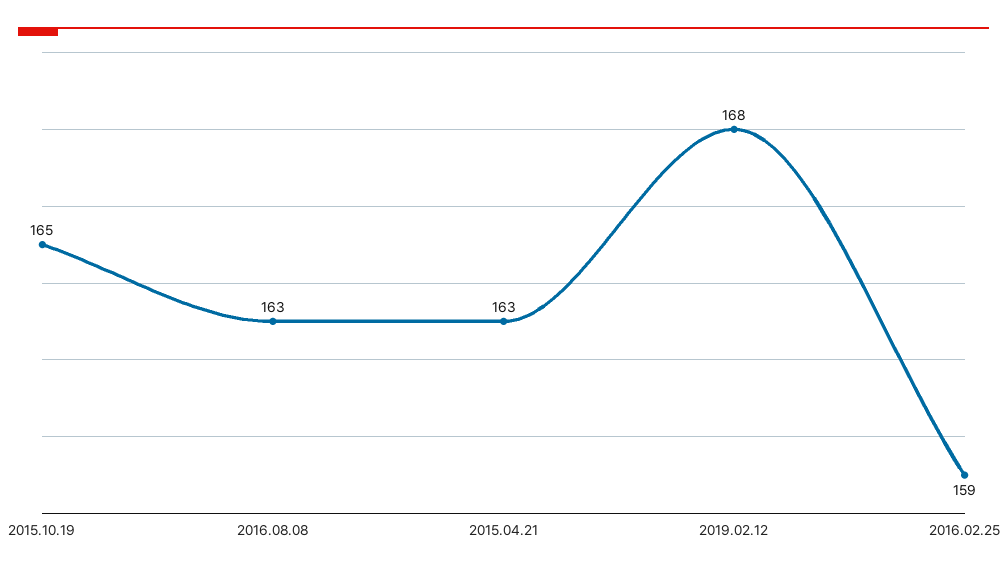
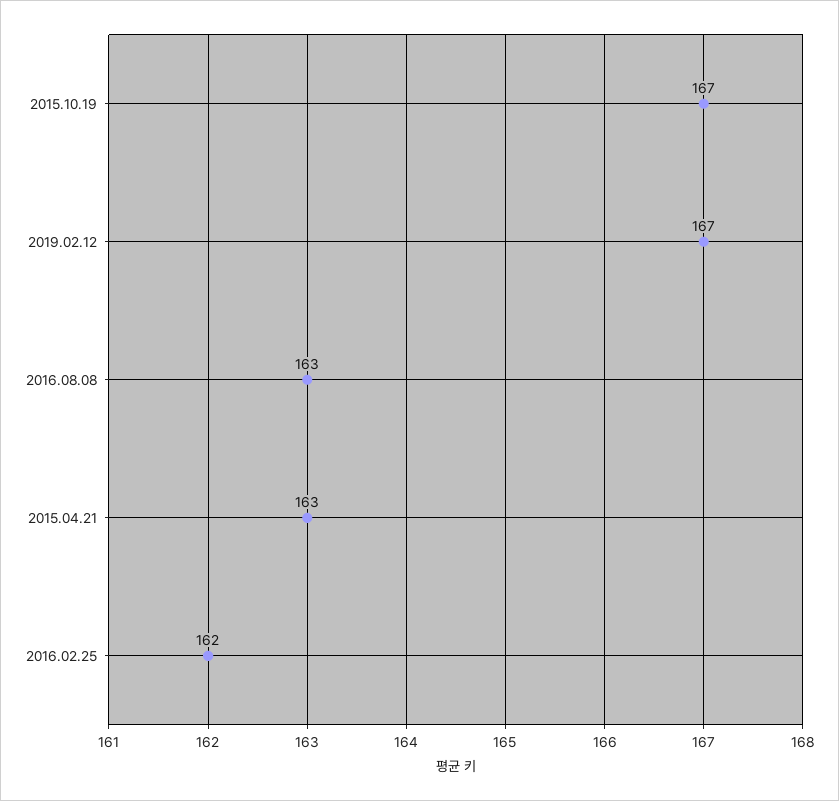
  {
-   "2015.10.19": 165,
+   "2015.10.19": 167,
    "2016.08.08": 163,
    "2015.04.21": 163,
-   "2019.02.12": 168,
+   "2019.02.12": 167,
-   "2016.02.25": 159
+   "2016.02.25": 162
  }

